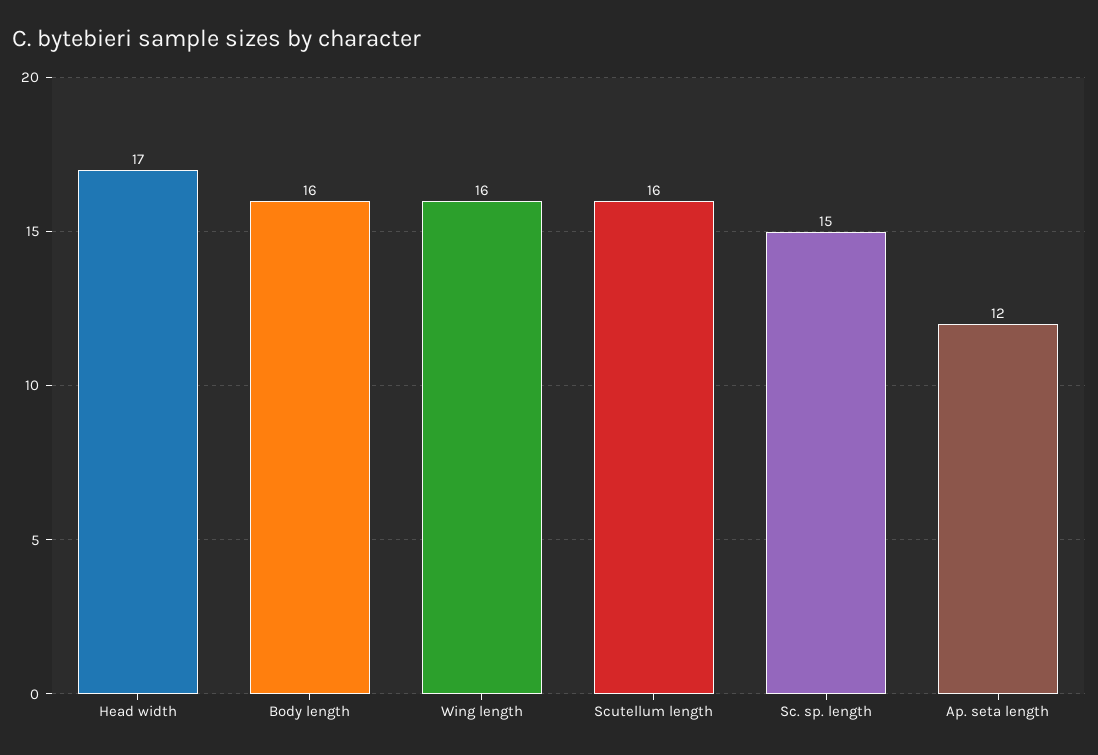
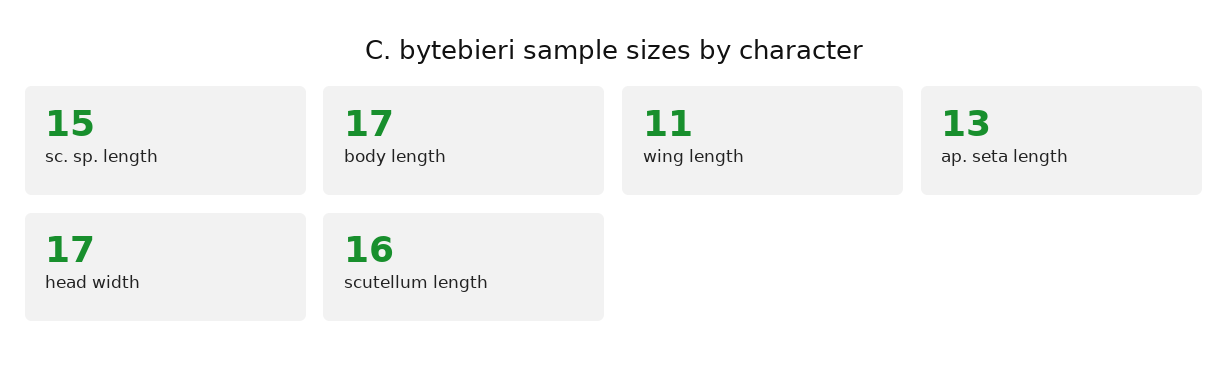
  {
    "Head width": 17,
-   "Body length": 16,
+   "Body length": 17,
-   "Wing length": 16,
+   "Wing length": 11,
    "Scutellum length": 16,
    "Sc. sp. length": 15,
-   "Ap. seta length": 12
+   "Ap. seta length": 13
  }

